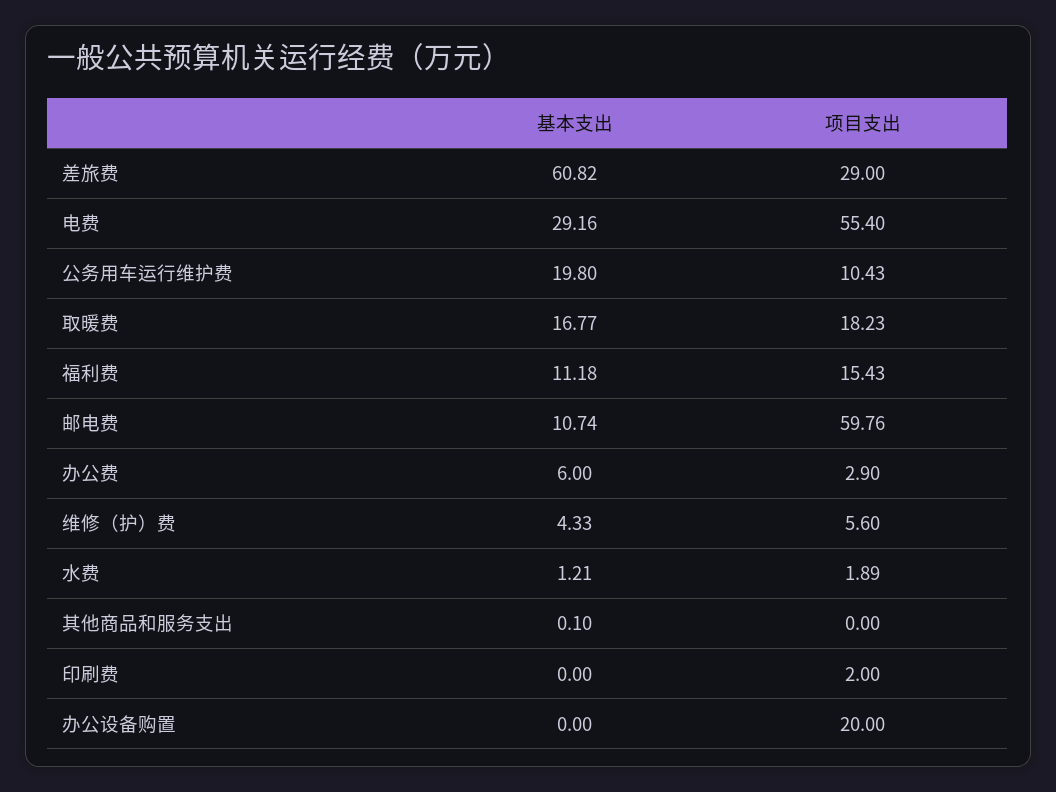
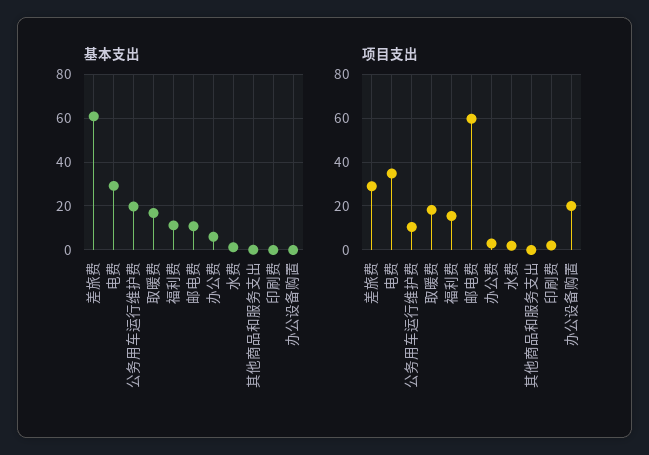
  {
    "基本支出": {
      "差旅费": 60.82,
      "电费": 29.16,
      "公务用车运行维护费": 19.8,
      "取暖费": 16.77,
      "福利费": 11.18,
      "邮电费": 10.74,
      "办公费": 6,
-     "维修（护）费": 4.33,
      "水费": 1.21,
      "其他商品和服务支出": 0.1,
      "印刷费": 0,
      "办公设备购置": 0
    },
    "项目支出": {
      "差旅费": 29,
-     "电费": 55.4,
+     "电费": 35,
      "公务用车运行维护费": 10.43,
      "取暖费": 18.23,
      "福利费": 15.43,
      "邮电费": 59.76,
      "办公费": 2.9,
-     "维修（护）费": 5.6,
      "水费": 1.89,
      "其他商品和服务支出": 0,
      "印刷费": 2,
      "办公设备购置": 20
    }
  }

